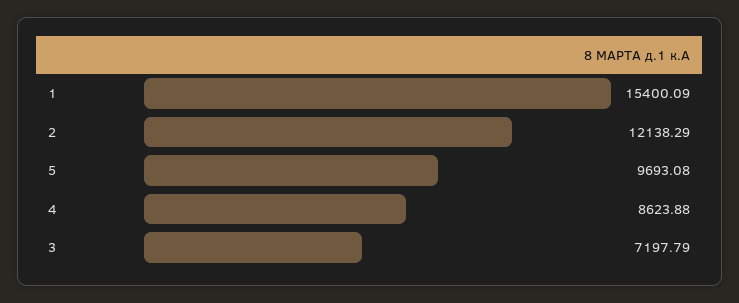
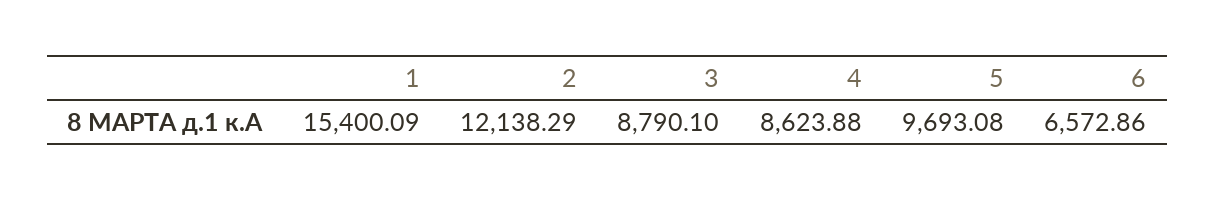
  {
    "1": 15400.09,
    "2": 12138.29,
    "5": 9693.08,
    "4": 8623.88,
-   "3": 7197.79
+   "3": 8790.1,
+   "6": 6572.86
  }

